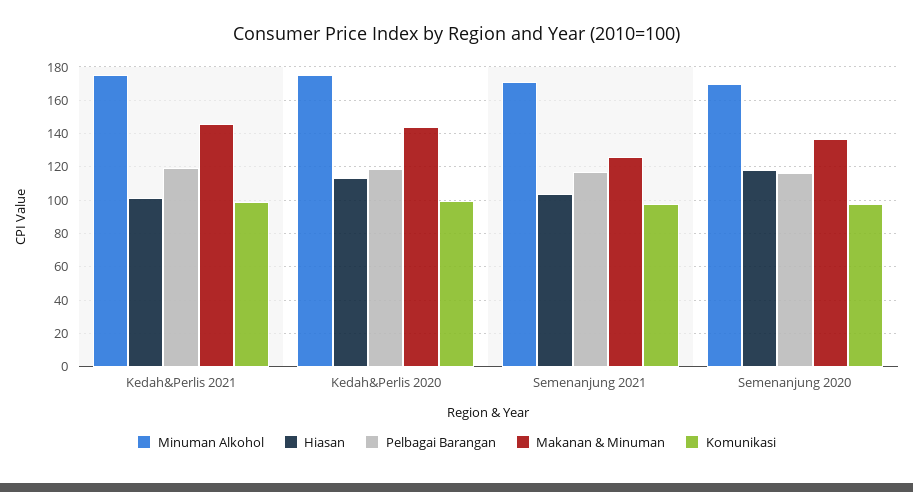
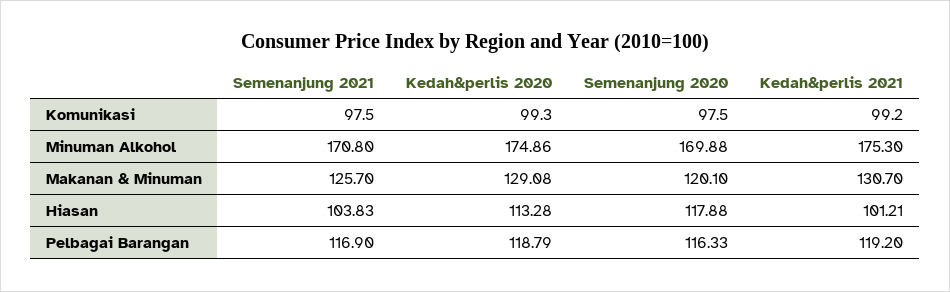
  {
    "Minuman Alkohol": {
      "Kedah&Perlis 2021": 175.3,
      "Kedah&Perlis 2020": 174.86,
      "Semenanjung 2021": 170.8,
      "Semenanjung 2020": 169.88
    },
    "Hiasan": {
      "Kedah&Perlis 2021": 101.21,
      "Kedah&Perlis 2020": 113.28,
      "Semenanjung 2021": 103.83,
      "Semenanjung 2020": 117.88
    },
    "Pelbagai Barangan": {
      "Kedah&Perlis 2021": 119.2,
      "Kedah&Perlis 2020": 118.79,
      "Semenanjung 2021": 116.9,
      "Semenanjung 2020": 116.33
    },
    "Makanan & Minuman": {
-     "Kedah&Perlis 2021": 145,
+     "Kedah&Perlis 2021": 130.7,
-     "Kedah&Perlis 2020": 145,
+     "Kedah&Perlis 2020": 129.08,
      "Semenanjung 2021": 125.7,
-     "Semenanjung 2020": 135
+     "Semenanjung 2020": 120.1
    },
    "Komunikasi": {
      "Kedah&Perlis 2021": 99.2,
      "Kedah&Perlis 2020": 99.3,
      "Semenanjung 2021": 97.5,
      "Semenanjung 2020": 97.5
    }
  }

